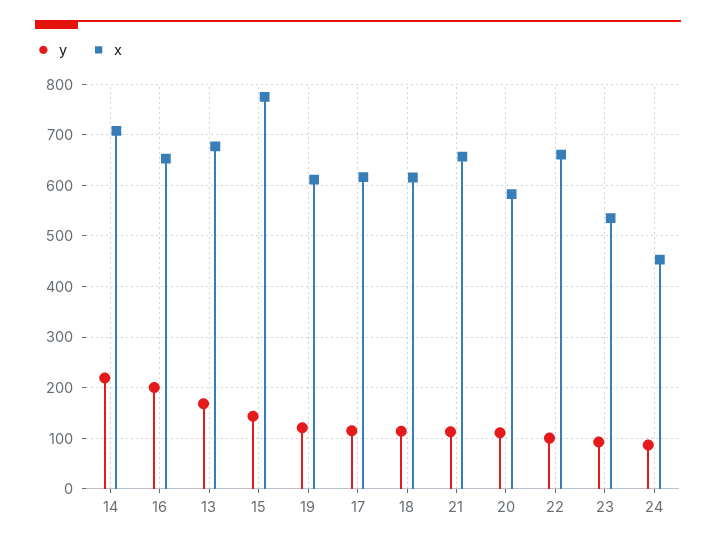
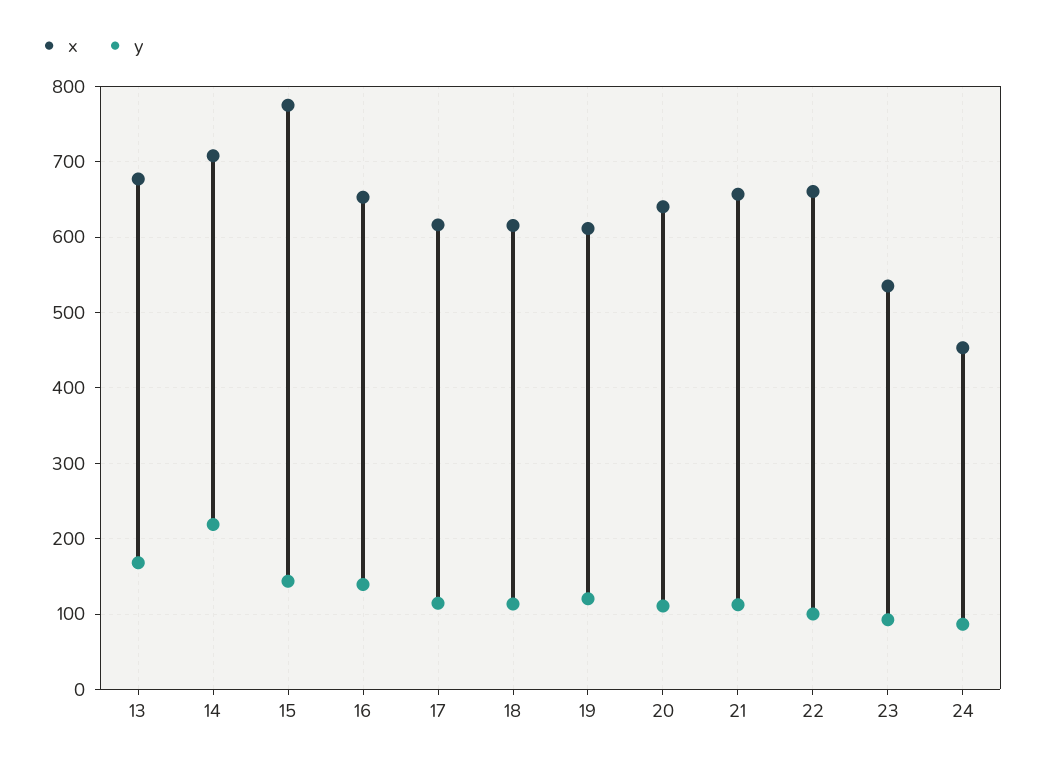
  {
    "y": {
      "14": 220,
-     "16": 200,
+     "16": 140,
      "13": 170,
      "15": 140,
      "19": 120,
      "17": 110,
      "18": 110,
      "21": 110,
      "20": 110,
      "22": 100,
      "23": 90,
      "24": 90
    },
    "x": {
      "14": 710,
      "16": 650,
      "13": 680,
      "15": 780,
      "19": 610,
      "17": 620,
      "18": 620,
      "21": 660,
-     "20": 580,
+     "20": 640,
      "22": 660,
      "23": 540,
      "24": 450
    }
  }

